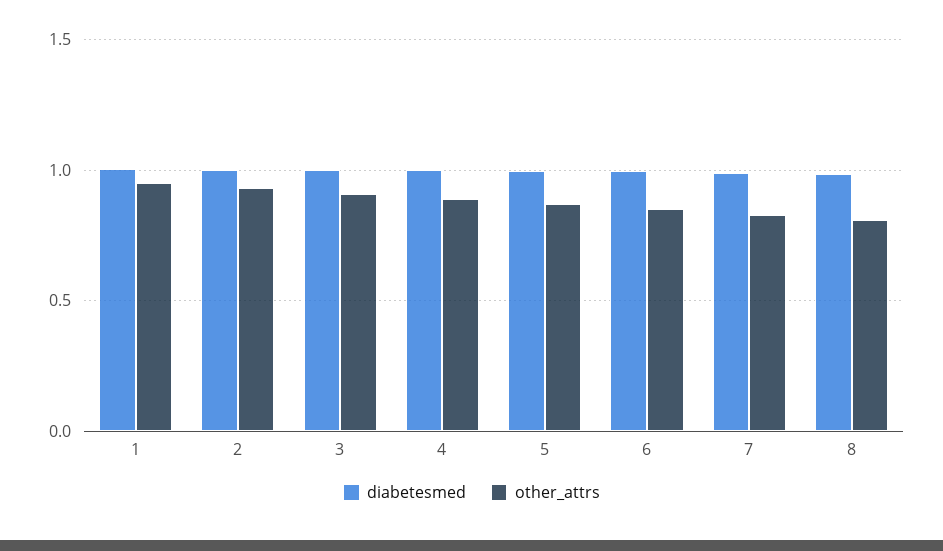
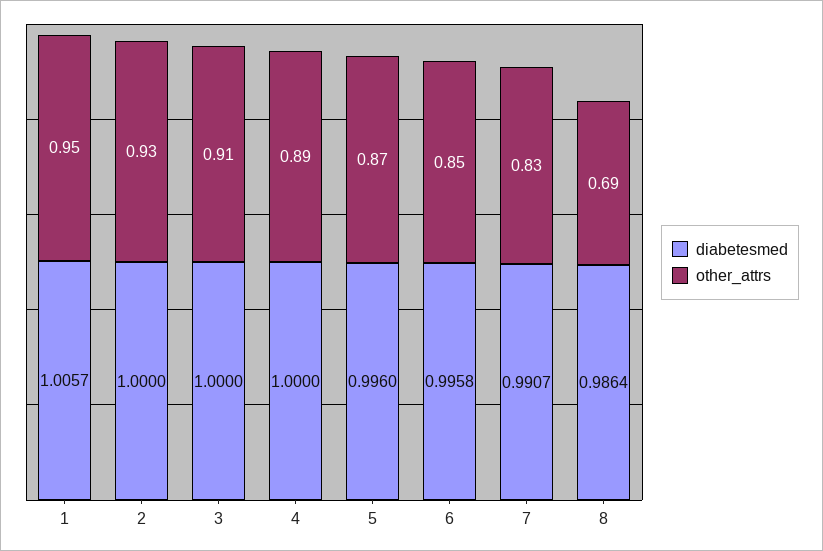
  {
    "diabetesmed": {
      "1": 1.0057,
      "2": 1,
      "3": 1,
      "4": 1,
      "5": 0.996,
      "6": 0.9958,
      "7": 0.9907,
      "8": 0.9864
    },
    "other_attrs": {
      "1": 0.95,
      "2": 0.93,
      "3": 0.91,
      "4": 0.89,
      "5": 0.87,
      "6": 0.85,
      "7": 0.83,
-     "8": 0.8
+     "8": 0.69
    }
  }

